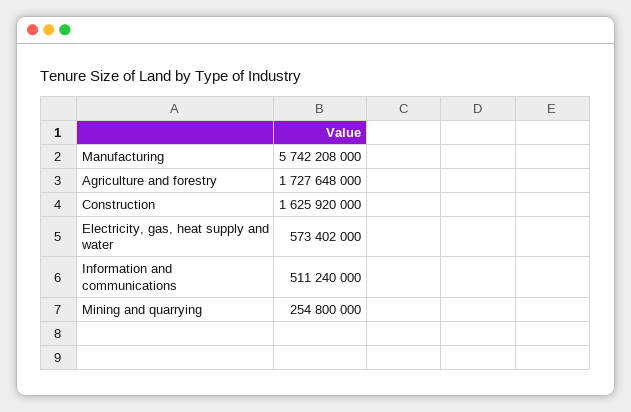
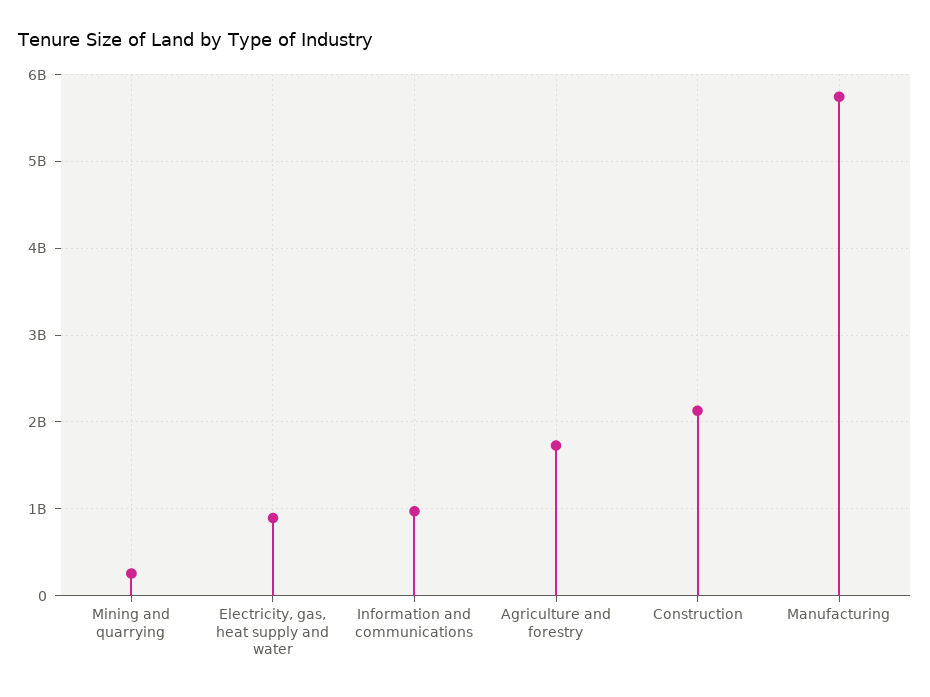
  {
    "Manufacturing": 5742208000,
    "Agriculture and forestry": 1727648000,
-   "Construction": 1625920000,
+   "Construction": 2100000000,
-   "Electricity, gas, heat supply and water": 573402000,
+   "Electricity, gas, heat supply and water": 900000000,
-   "Information and communications": 511240000,
+   "Information and communications": 1000000000,
    "Mining and quarrying": 254800000
  }

